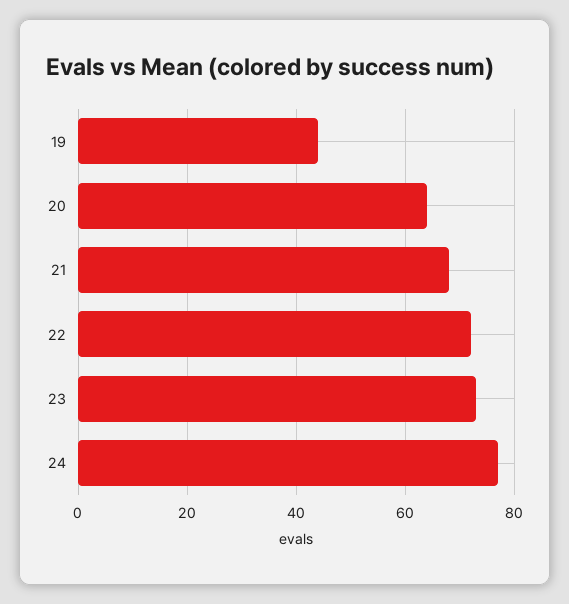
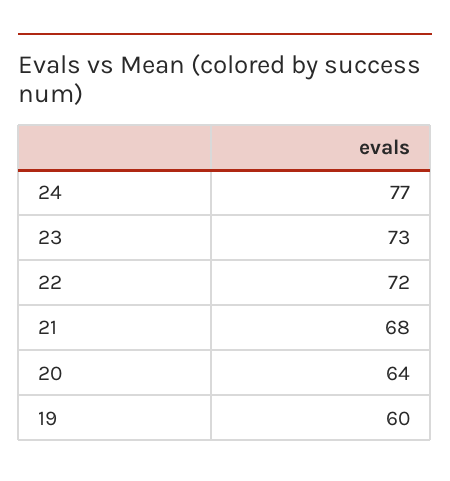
  {
-   "19": 45,
+   "19": 60,
    "20": 64,
    "21": 68,
    "22": 72,
    "23": 73,
    "24": 77
  }

